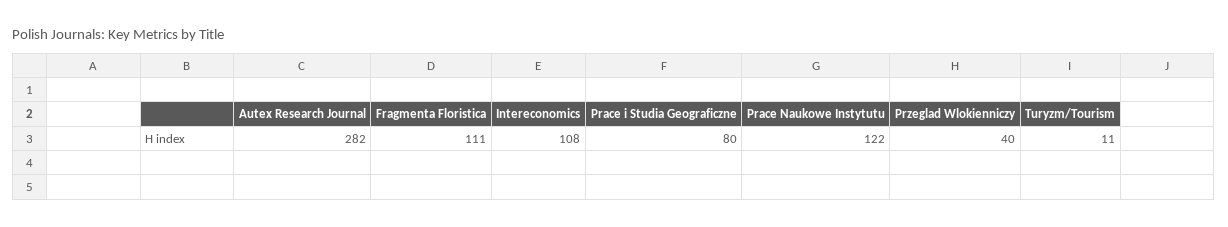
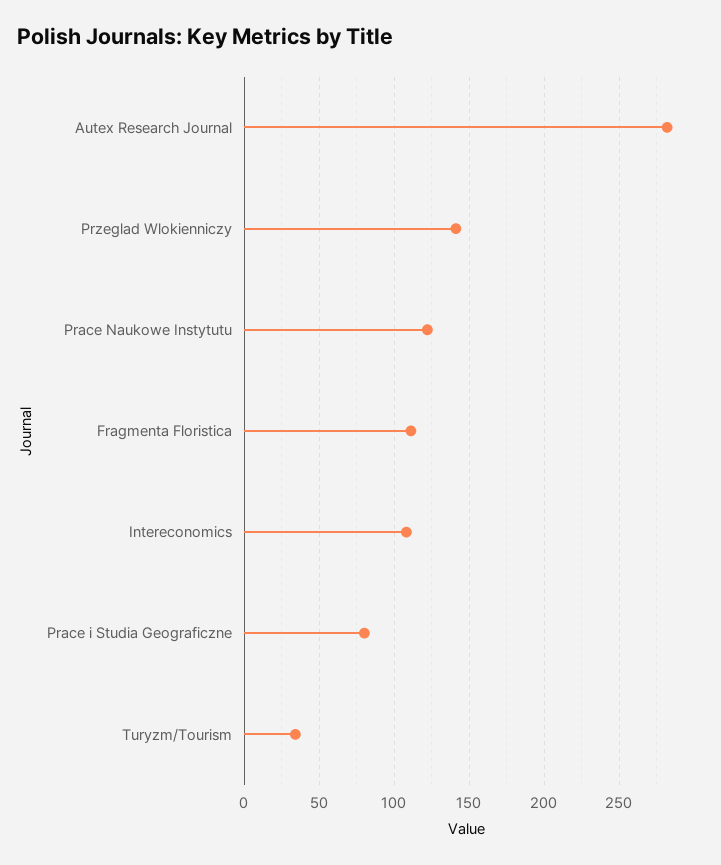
  {
    "Autex Research Journal": 282,
    "Fragmenta Floristica": 111,
    "Intereconomics": 108,
    "Prace i Studia Geograficzne": 80,
    "Prace Naukowe Instytutu": 122,
-   "Przeglad Wlokienniczy": 40,
+   "Przeglad Wlokienniczy": 140,
-   "Turyzm/Tourism": 11
+   "Turyzm/Tourism": 35
  }

